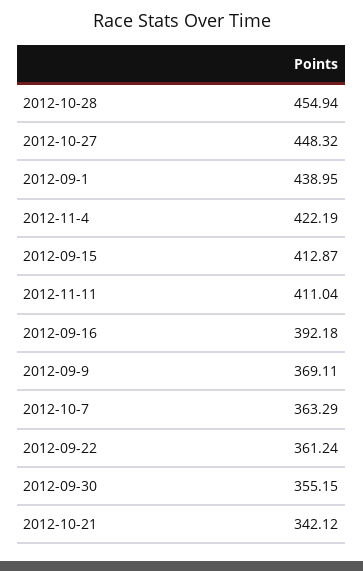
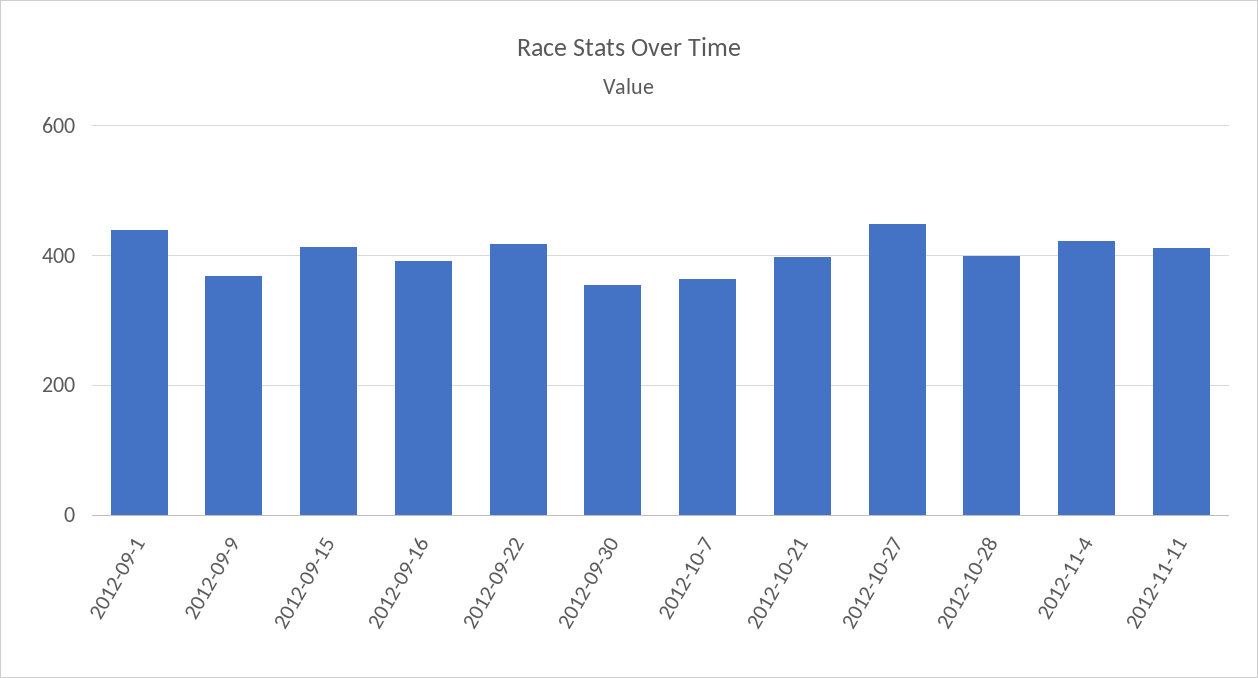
  {
-   "2012-10-28": 454.94,
+   "2012-10-28": 400,
    "2012-10-27": 448.32,
    "2012-09-1": 438.95,
    "2012-11-4": 422.19,
    "2012-09-15": 412.87,
    "2012-11-11": 411.04,
    "2012-09-16": 392.18,
    "2012-09-9": 369.11,
    "2012-10-7": 363.29,
-   "2012-09-22": 361.24,
+   "2012-09-22": 420,
    "2012-09-30": 355.15,
-   "2012-10-21": 342.12
+   "2012-10-21": 400
  }

